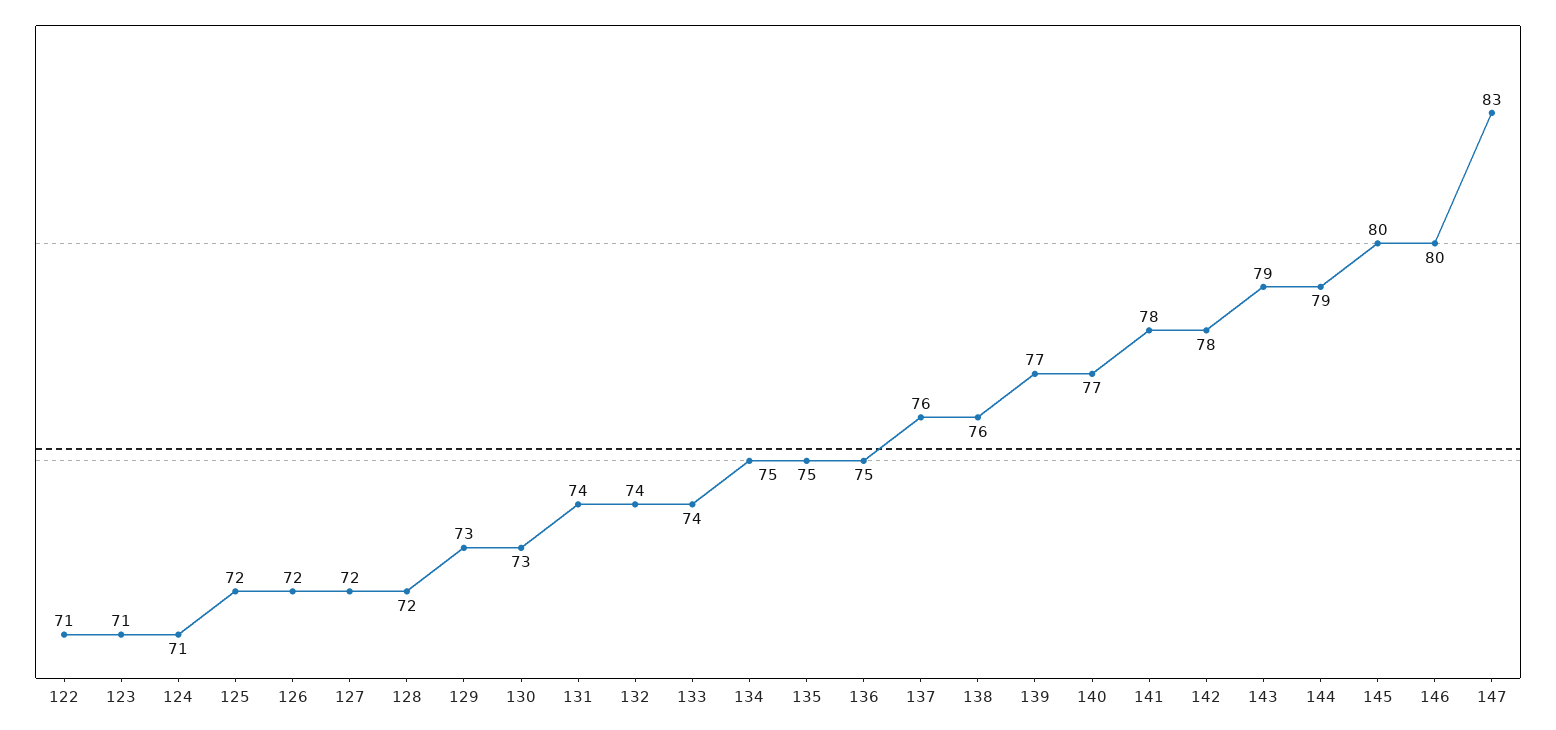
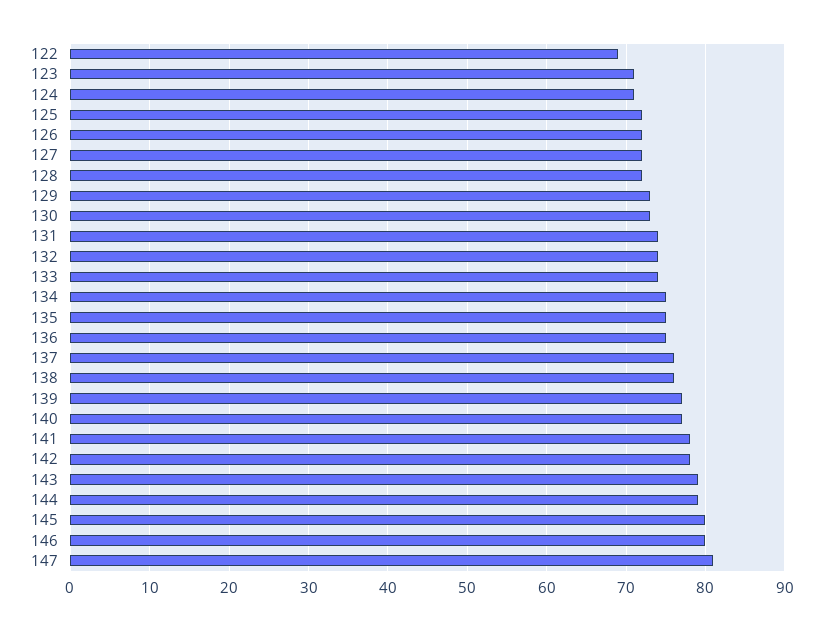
  {
-   "122": 71,
+   "122": 69,
    "123": 71,
    "124": 71,
    "125": 72,
    "126": 72,
    "127": 72,
    "128": 72,
    "129": 73,
    "130": 73,
    "131": 74,
    "132": 74,
    "133": 74,
    "134": 75,
    "135": 75,
    "136": 75,
    "137": 76,
    "138": 76,
    "139": 77,
    "140": 77,
    "141": 78,
    "142": 78,
    "143": 79,
    "144": 79,
    "145": 80,
    "146": 80,
-   "147": 83
+   "147": 81
  }

